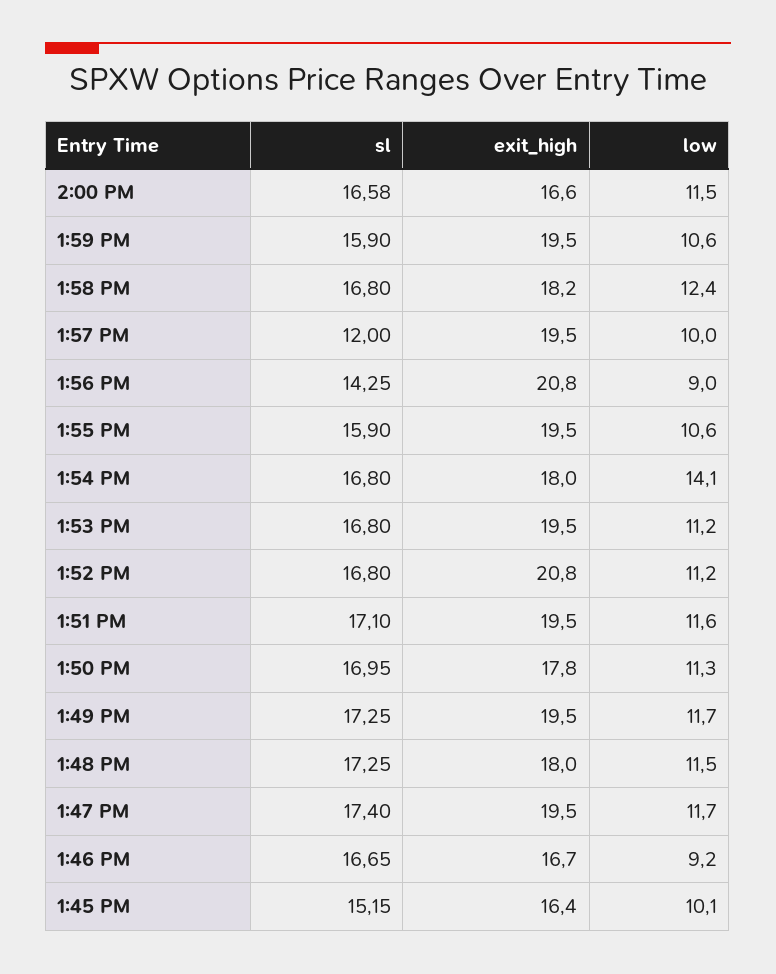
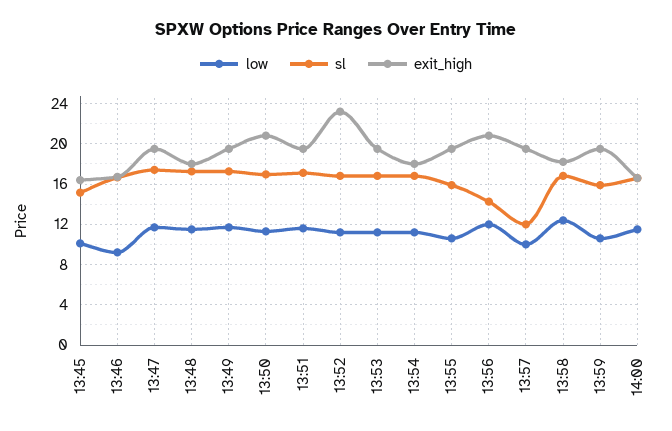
  {
    "sl": {
      "2:00 PM": 16.58,
      "1:59 PM": 15.9,
      "1:58 PM": 16.8,
      "1:57 PM": 12,
      "1:56 PM": 14.25,
      "1:55 PM": 15.9,
      "1:54 PM": 16.8,
      "1:53 PM": 16.8,
      "1:52 PM": 16.8,
      "1:51 PM": 17.1,
      "1:50 PM": 16.95,
      "1:49 PM": 17.25,
      "1:48 PM": 17.25,
      "1:47 PM": 17.4,
      "1:46 PM": 16.65,
      "1:45 PM": 15.15
    },
    "exit_high": {
      "2:00 PM": 16.6,
      "1:59 PM": 19.5,
      "1:58 PM": 18.2,
      "1:57 PM": 19.5,
      "1:56 PM": 20.8,
      "1:55 PM": 19.5,
      "1:54 PM": 18,
      "1:53 PM": 19.5,
-     "1:52 PM": 20.8,
+     "1:52 PM": 23,
      "1:51 PM": 19.5,
-     "1:50 PM": 17.8,
+     "1:50 PM": 21,
      "1:49 PM": 19.5,
      "1:48 PM": 18,
      "1:47 PM": 19.5,
      "1:46 PM": 16.7,
      "1:45 PM": 16.4
    },
    "low": {
      "2:00 PM": 11.5,
      "1:59 PM": 10.6,
      "1:58 PM": 12.4,
      "1:57 PM": 10,
-     "1:56 PM": 9,
+     "1:56 PM": 12,
      "1:55 PM": 10.6,
-     "1:54 PM": 14.1,
+     "1:54 PM": 11,
      "1:53 PM": 11.2,
      "1:52 PM": 11.2,
      "1:51 PM": 11.6,
      "1:50 PM": 11.3,
      "1:49 PM": 11.7,
      "1:48 PM": 11.5,
      "1:47 PM": 11.7,
      "1:46 PM": 9.2,
      "1:45 PM": 10.1
    }
  }

